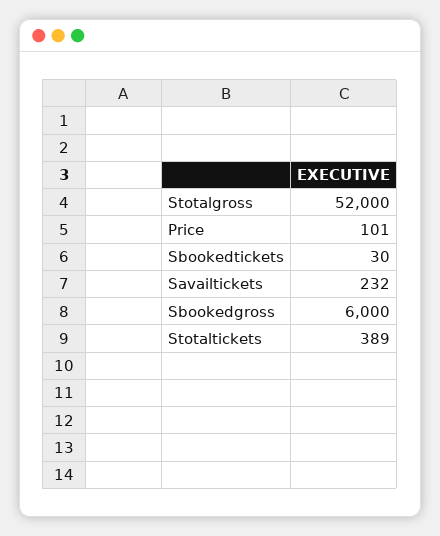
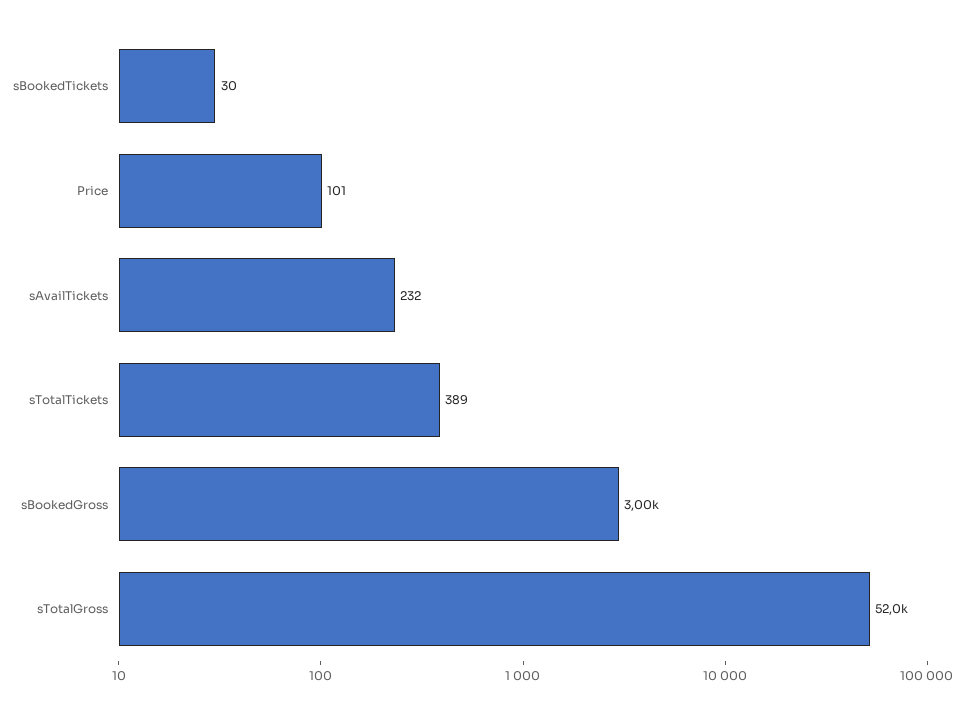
  {
    "Stotalgross": 52000,
    "Price": 101,
    "Sbookedtickets": 30,
    "Savailtickets": 232,
-   "Sbookedgross": 6000,
+   "Sbookedgross": 3000,
    "Stotaltickets": 389
  }

